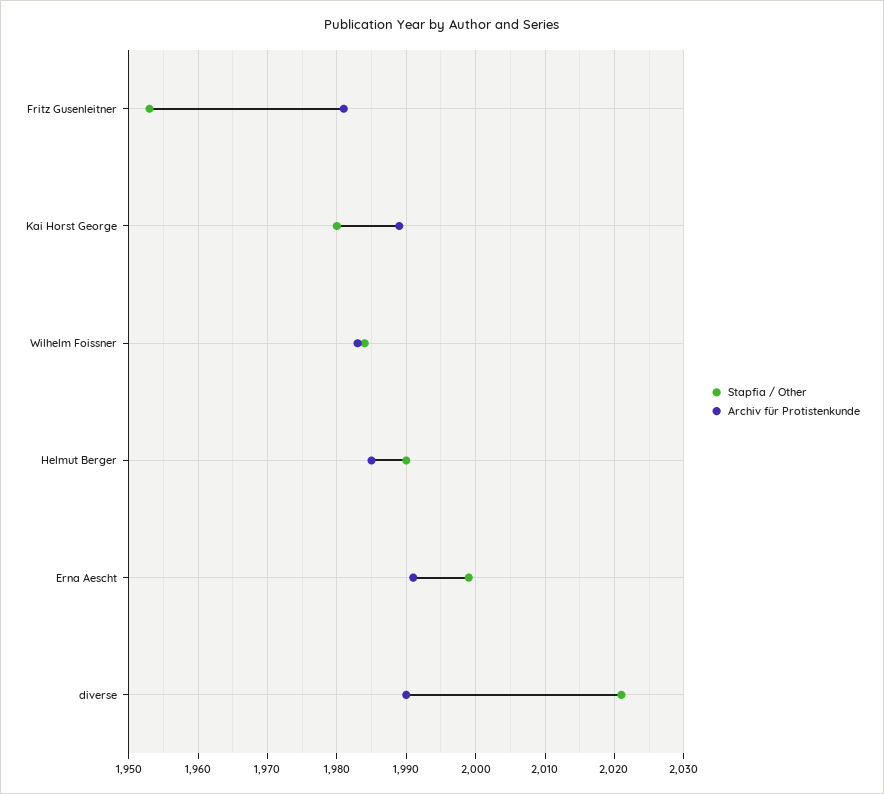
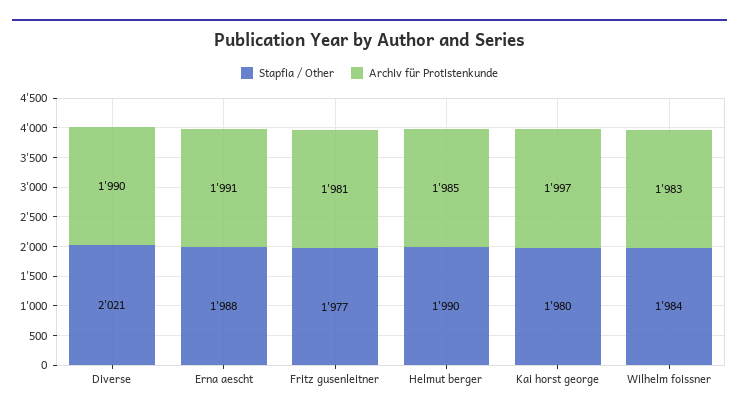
  {
    "Stapfia / Other": {
-     "Fritz Gusenleitner": 1953,
+     "Fritz Gusenleitner": 1977,
      "Kai Horst George": 1980,
      "Wilhelm Foissner": 1984,
      "Helmut Berger": 1990,
-     "Erna Aescht": 1999,
+     "Erna Aescht": 1988,
      "diverse": 2021
    },
    "Archiv für Protistenkunde": {
      "Fritz Gusenleitner": 1981,
-     "Kai Horst George": 1989,
+     "Kai Horst George": 1997,
      "Wilhelm Foissner": 1983,
      "Helmut Berger": 1985,
      "Erna Aescht": 1991,
      "diverse": 1990
    }
  }

